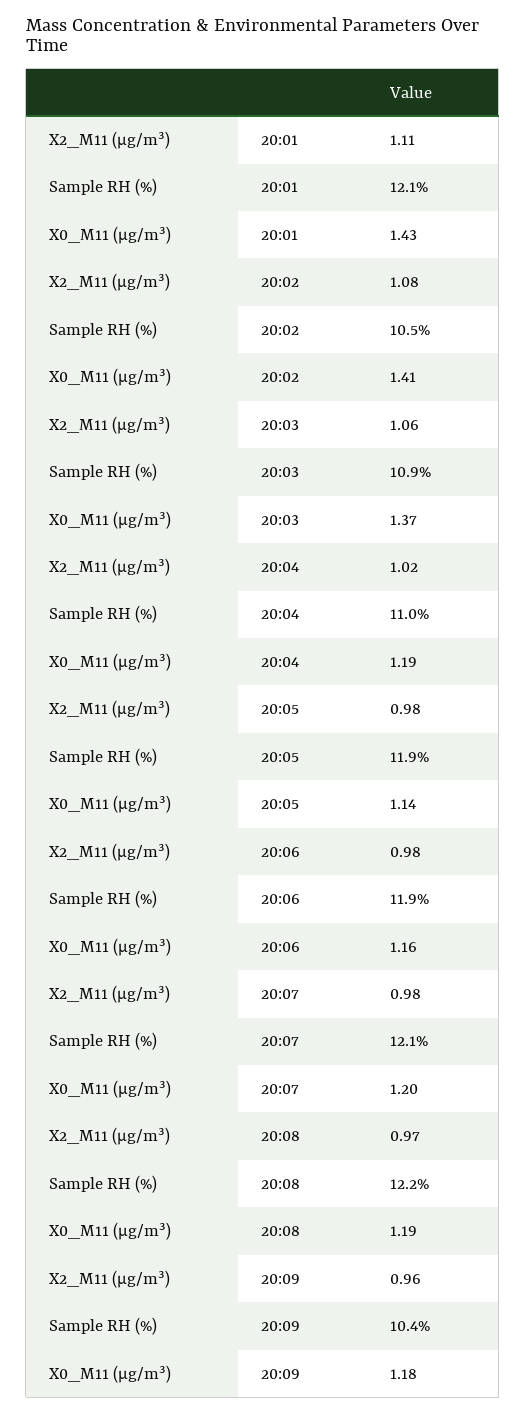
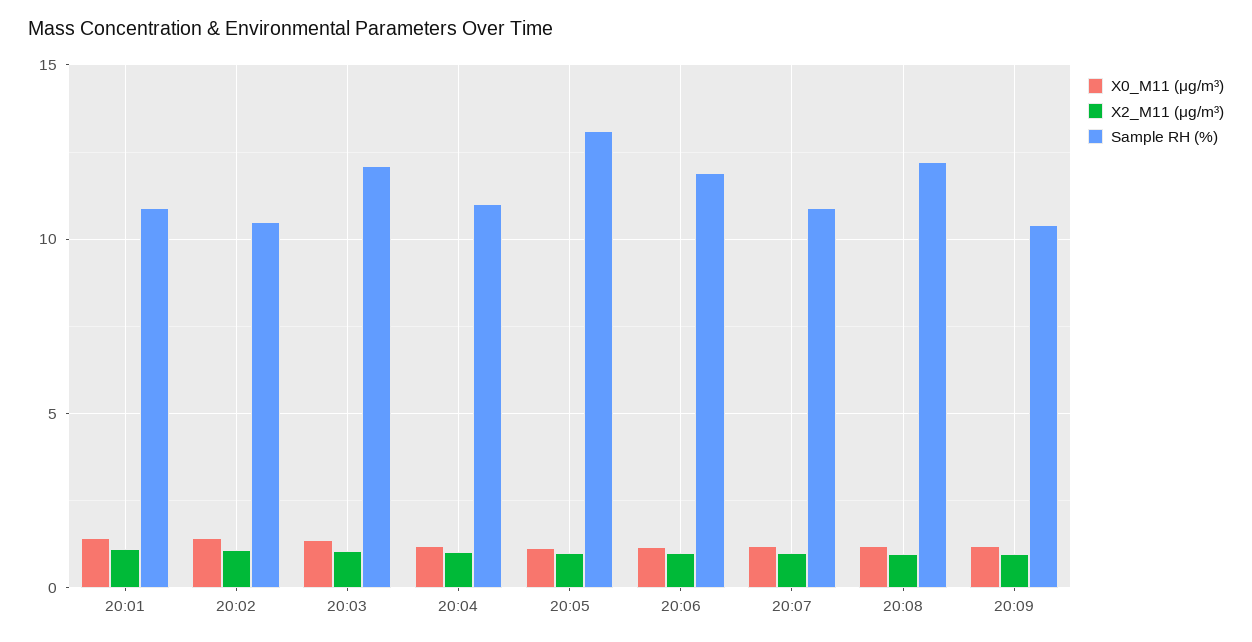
  {
    "X2_M11 (μg/m³)": {
      "20:01": 1.11,
      "20:02": 1.08,
      "20:03": 1.06,
      "20:04": 1.02,
      "20:05": 0.98,
      "20:06": 0.98,
      "20:07": 0.98,
      "20:08": 0.97,
      "20:09": 0.96
    },
    "Sample RH (%)": {
-     "20:01": 12.1,
+     "20:01": 11,
      "20:02": 10.5,
-     "20:03": 10.9,
+     "20:03": 12,
      "20:04": 11,
-     "20:05": 11.9,
+     "20:05": 13,
      "20:06": 11.9,
-     "20:07": 12.1,
+     "20:07": 11,
      "20:08": 12.2,
      "20:09": 10.4
    },
    "X0_M11 (μg/m³)": {
      "20:01": 1.43,
      "20:02": 1.41,
      "20:03": 1.37,
      "20:04": 1.19,
      "20:05": 1.14,
      "20:06": 1.16,
      "20:07": 1.2,
      "20:08": 1.19,
      "20:09": 1.18
    }
  }

